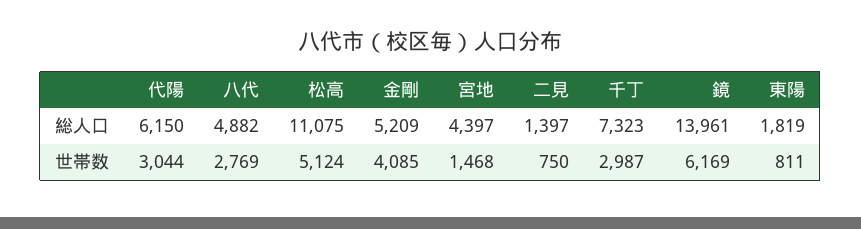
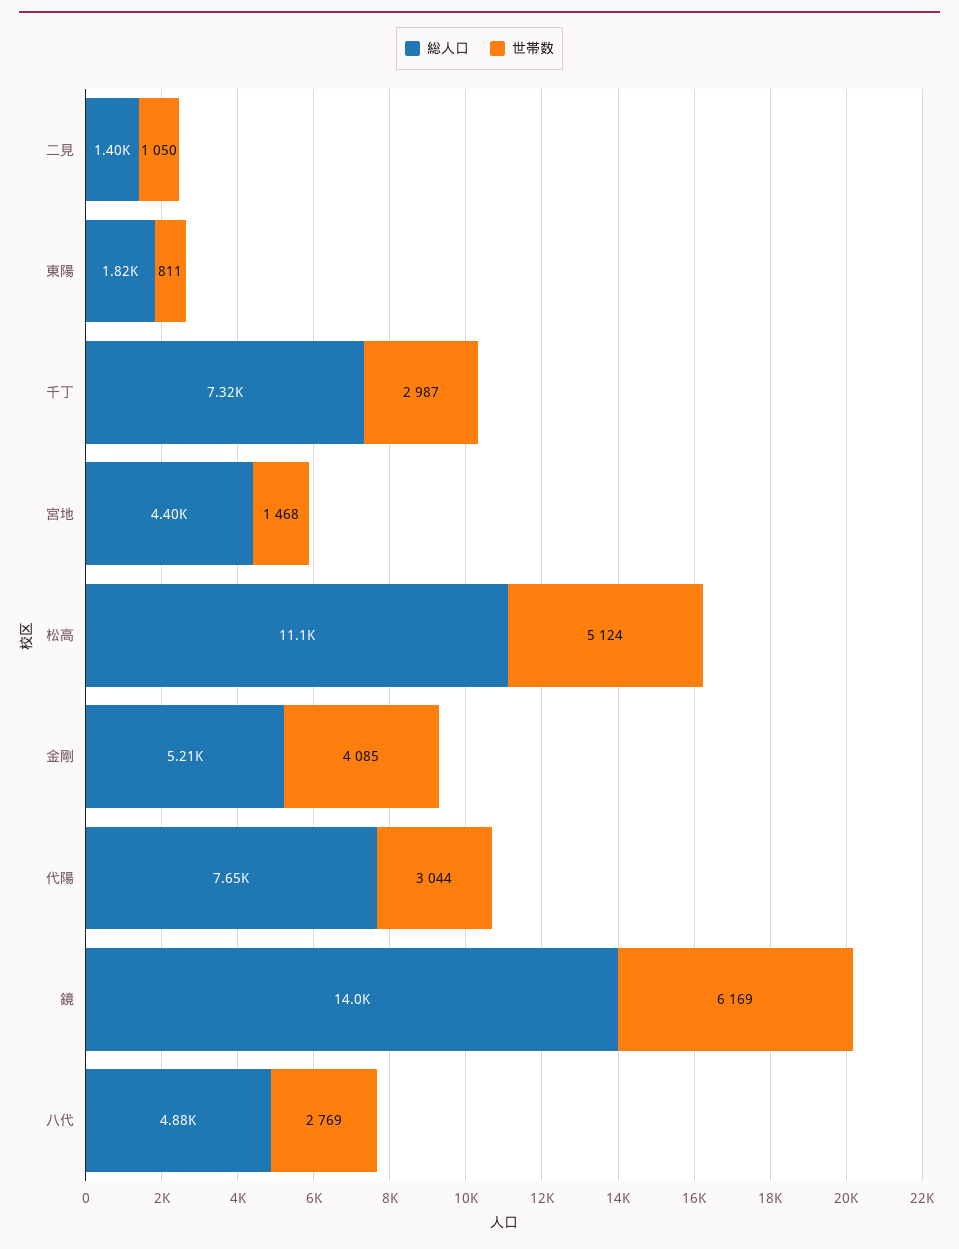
  {
    "総人口": {
-     "代陽": 6150,
+     "代陽": 7650,
      "八代": 4882,
      "松高": 11075,
      "金剛": 5209,
      "宮地": 4397,
      "二見": 1397,
      "千丁": 7323,
      "鏡": 13961,
      "東陽": 1819
    },
    "世帯数": {
      "代陽": 3044,
      "八代": 2769,
      "松高": 5124,
      "金剛": 4085,
      "宮地": 1468,
-     "二見": 750,
+     "二見": 1050,
      "千丁": 2987,
      "鏡": 6169,
      "東陽": 811
    }
  }

